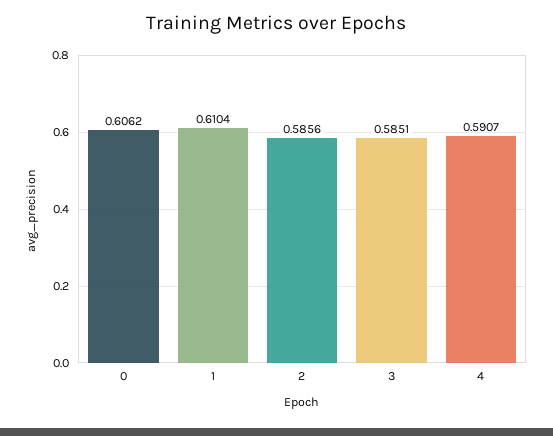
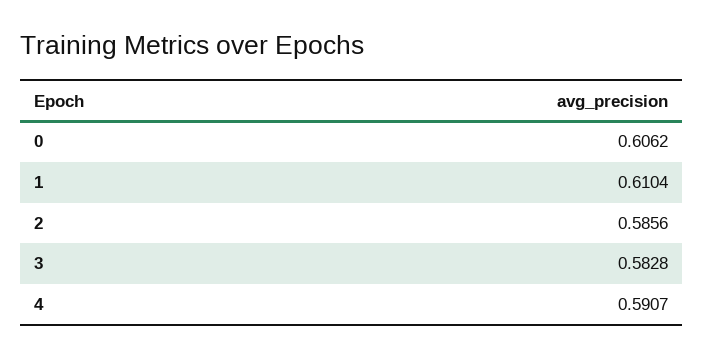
  {
    "0": 0.6062,
    "1": 0.6104,
    "2": 0.5856,
-   "3": 0.5851,
+   "3": 0.5828,
    "4": 0.5907
  }

